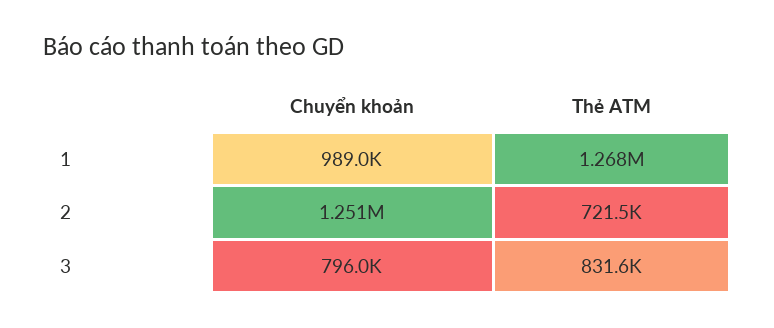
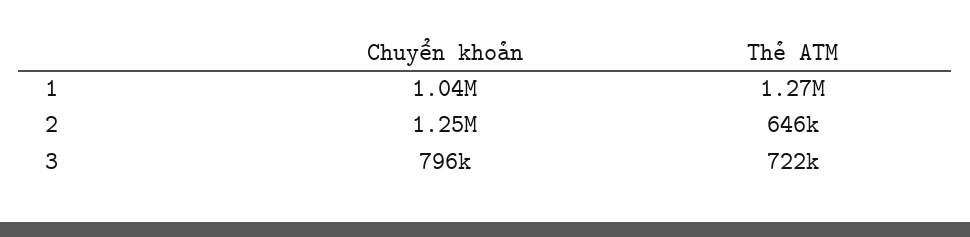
  {
    "Chuyển khoản": {
-     "1": 989000,
+     "1": 1040000,
      "2": 1251000,
      "3": 796000
    },
    "Thẻ ATM": {
      "1": 1268000,
-     "2": 721500,
+     "2": 646000,
-     "3": 831600
+     "3": 722000
    }
  }

